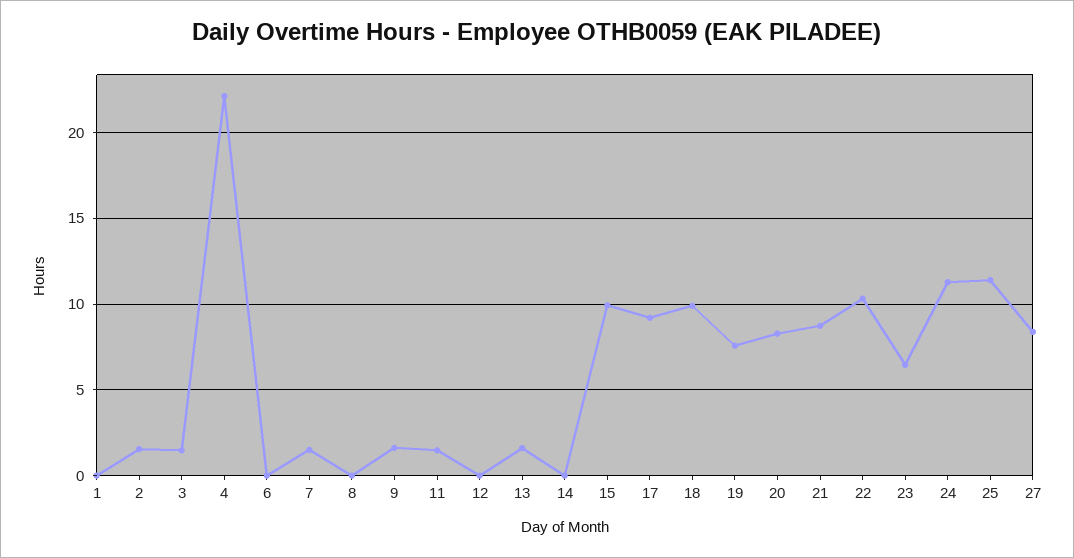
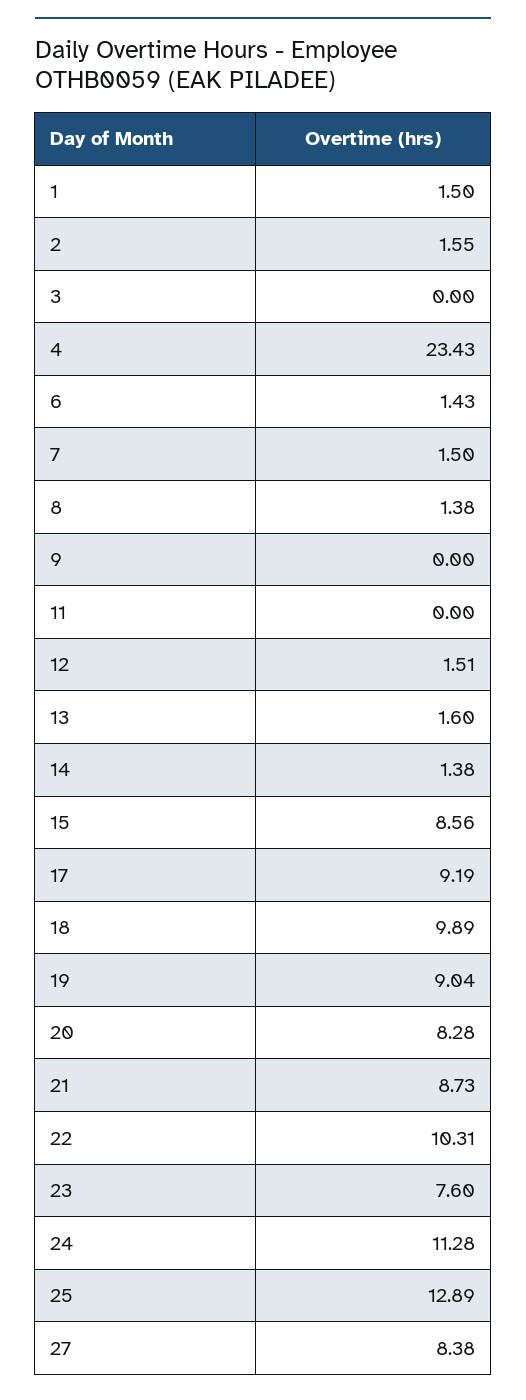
  {
-   "1": 0,
+   "1": 1.5,
    "2": 1.55,
-   "3": 1.5,
+   "3": 0,
-   "4": 22,
+   "4": 23.43,
-   "6": 0,
+   "6": 1.43,
    "7": 1.5,
-   "8": 0,
+   "8": 1.38,
-   "9": 1.5,
+   "9": 0,
-   "11": 1.5,
+   "11": 0,
-   "12": 0,
+   "12": 1.51,
    "13": 1.6,
-   "14": 0,
+   "14": 1.38,
-   "15": 10,
+   "15": 8.56,
    "17": 9.19,
    "18": 9.89,
-   "19": 7.5,
+   "19": 9.04,
    "20": 8.28,
    "21": 8.73,
    "22": 10.31,
-   "23": 6.5,
+   "23": 7.6,
    "24": 11.28,
-   "25": 11.5,
+   "25": 12.89,
    "27": 8.38
  }

